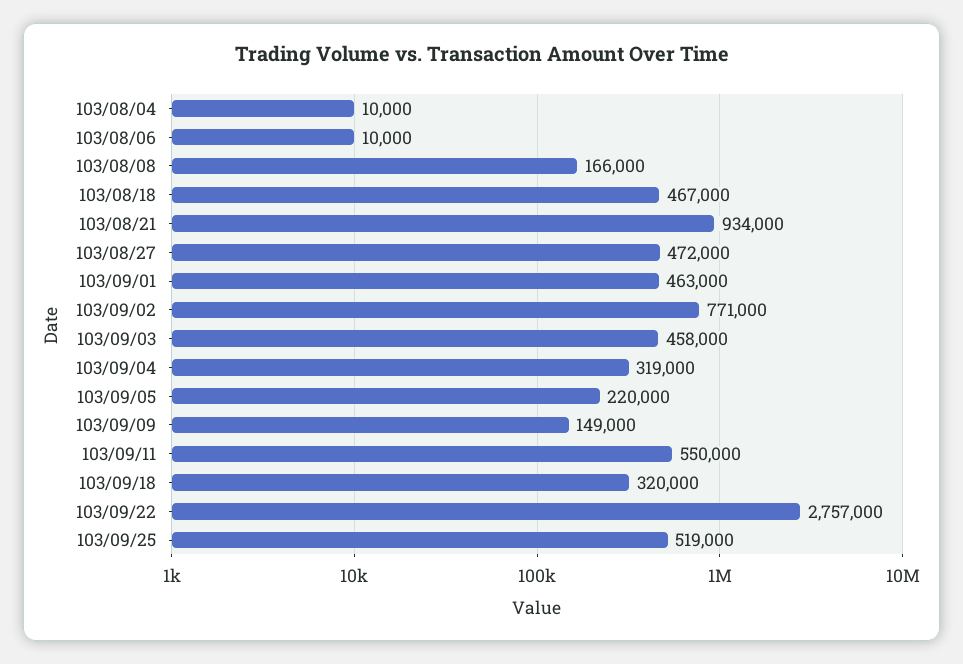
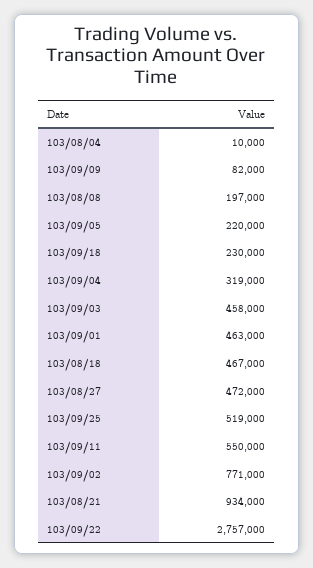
  {
    "103/08/04": 10000,
-   "103/08/06": 10000,
-   "103/08/08": 166000,
+   "103/08/08": 197000,
    "103/08/18": 467000,
    "103/08/21": 934000,
    "103/08/27": 472000,
    "103/09/01": 463000,
    "103/09/02": 771000,
    "103/09/03": 458000,
    "103/09/04": 319000,
    "103/09/05": 220000,
-   "103/09/09": 149000,
+   "103/09/09": 82000,
    "103/09/11": 550000,
-   "103/09/18": 320000,
+   "103/09/18": 230000,
    "103/09/22": 2757000,
    "103/09/25": 519000
  }

